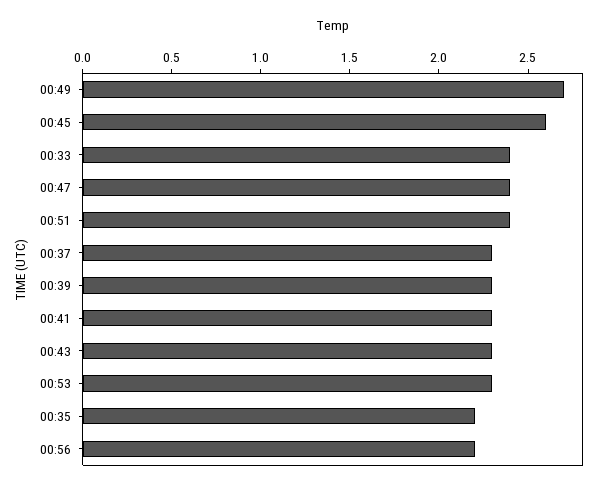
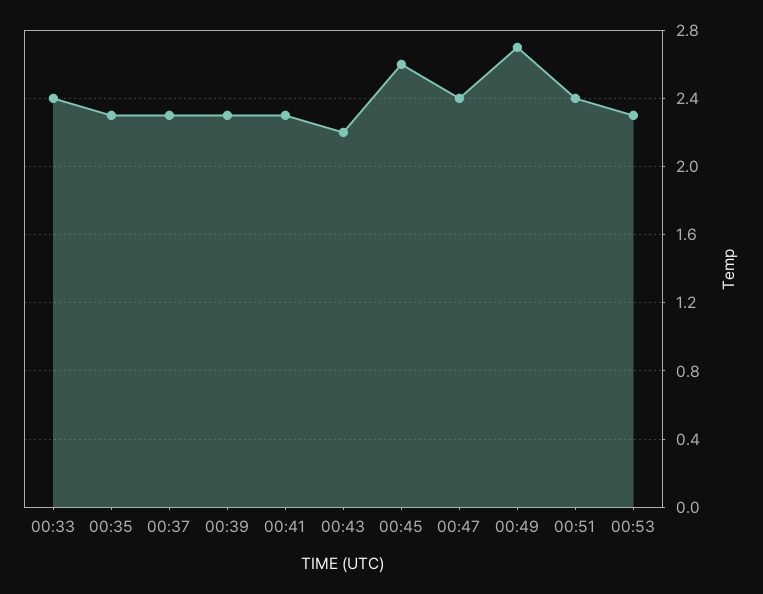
  {
    "00:49": 2.7,
    "00:45": 2.6,
    "00:33": 2.4,
    "00:47": 2.4,
    "00:51": 2.4,
    "00:37": 2.3,
    "00:39": 2.3,
    "00:41": 2.3,
-   "00:43": 2.3,
+   "00:43": 2.2,
    "00:53": 2.3,
-   "00:35": 2.2,
+   "00:35": 2.3
-   "00:56": 2.2
  }

